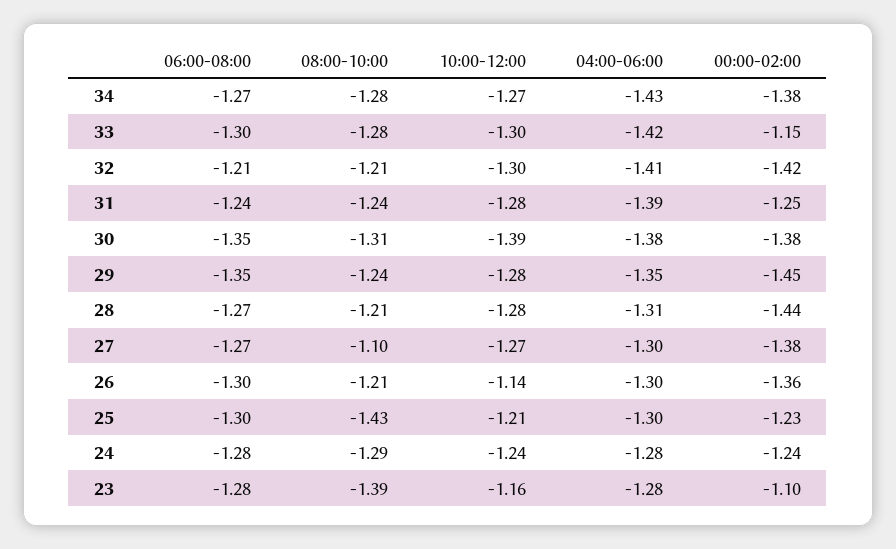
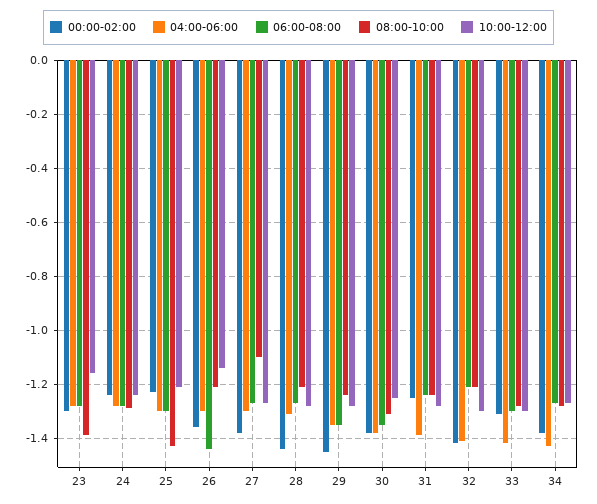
  {
    "06:00-08:00": {
      "34": -1.27,
      "33": -1.3,
      "32": -1.21,
      "31": -1.24,
      "30": -1.35,
      "29": -1.35,
      "28": -1.27,
      "27": -1.27,
-     "26": -1.3,
+     "26": -1.45,
      "25": -1.3,
      "24": -1.28,
      "23": -1.28
    },
    "08:00-10:00": {
      "34": -1.28,
      "33": -1.28,
      "32": -1.21,
      "31": -1.24,
      "30": -1.31,
      "29": -1.24,
      "28": -1.21,
      "27": -1.1,
      "26": -1.21,
      "25": -1.43,
      "24": -1.29,
      "23": -1.39
    },
    "10:00-12:00": {
      "34": -1.27,
      "33": -1.3,
      "32": -1.3,
      "31": -1.28,
-     "30": -1.39,
+     "30": -1.25,
      "29": -1.28,
      "28": -1.28,
      "27": -1.27,
      "26": -1.14,
      "25": -1.21,
      "24": -1.24,
      "23": -1.16
    },
    "04:00-06:00": {
      "34": -1.43,
      "33": -1.42,
      "32": -1.41,
      "31": -1.39,
      "30": -1.38,
      "29": -1.35,
      "28": -1.31,
      "27": -1.3,
      "26": -1.3,
      "25": -1.3,
      "24": -1.28,
      "23": -1.28
    },
    "00:00-02:00": {
      "34": -1.38,
-     "33": -1.15,
+     "33": -1.3,
      "32": -1.42,
      "31": -1.25,
      "30": -1.38,
      "29": -1.45,
      "28": -1.44,
      "27": -1.38,
      "26": -1.36,
      "25": -1.23,
      "24": -1.24,
-     "23": -1.1
+     "23": -1.3
    }
  }

